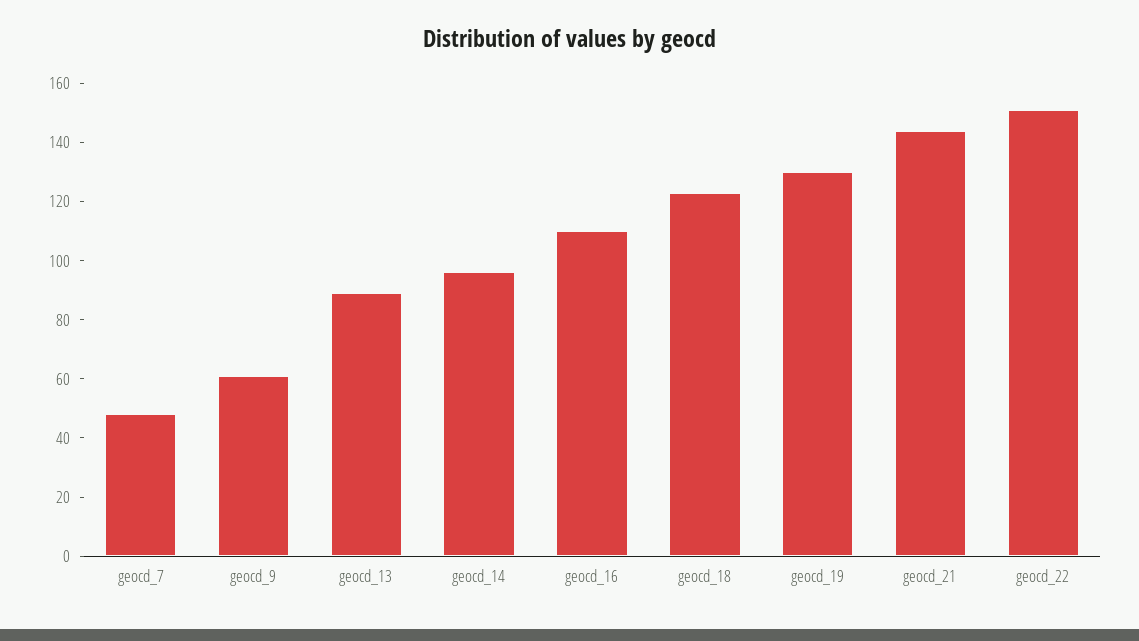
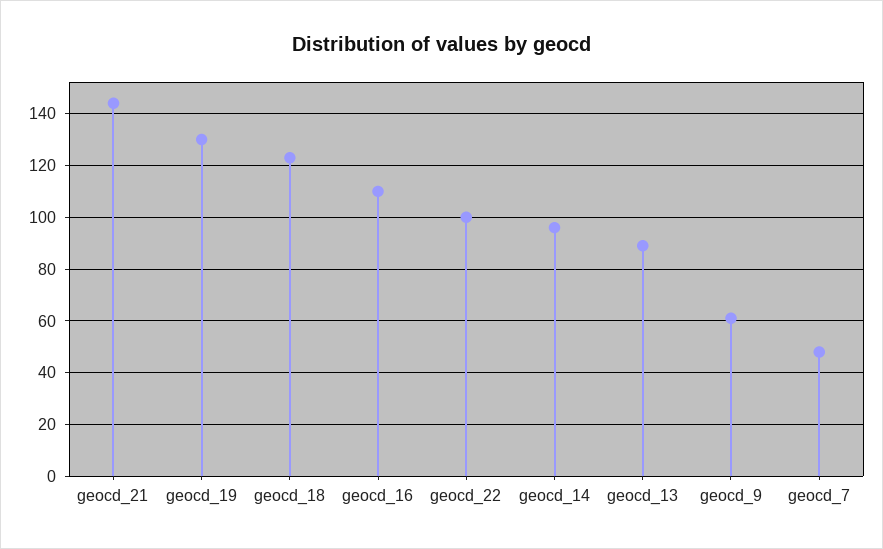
  {
    "geocd_7": 50,
    "geocd_9": 60,
    "geocd_13": 90,
    "geocd_14": 95,
    "geocd_16": 110,
    "geocd_18": 125,
    "geocd_19": 130,
    "geocd_21": 145,
-   "geocd_22": 150
+   "geocd_22": 100
  }

